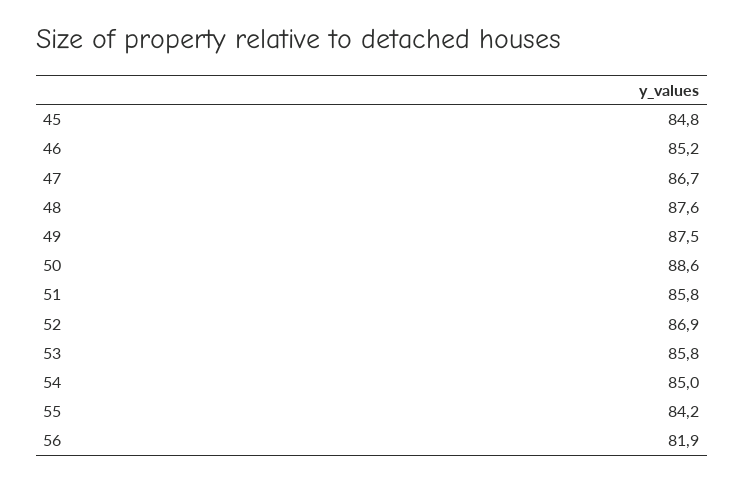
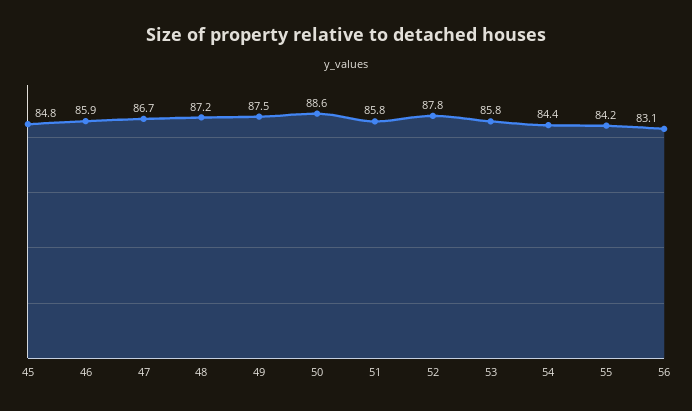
  {
    "45": 84.8,
-   "46": 85.2,
+   "46": 85.9,
    "47": 86.7,
-   "48": 87.6,
+   "48": 87.2,
    "49": 87.5,
    "50": 88.6,
    "51": 85.8,
-   "52": 86.9,
+   "52": 87.8,
    "53": 85.8,
-   "54": 85,
+   "54": 84.4,
    "55": 84.2,
-   "56": 81.9
+   "56": 83.1
  }

